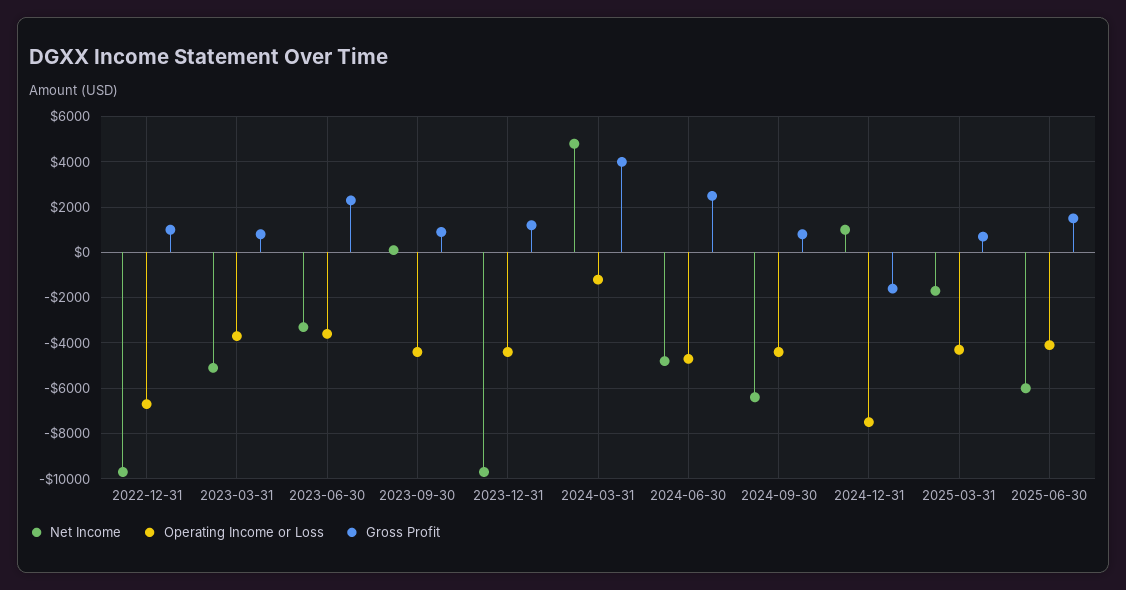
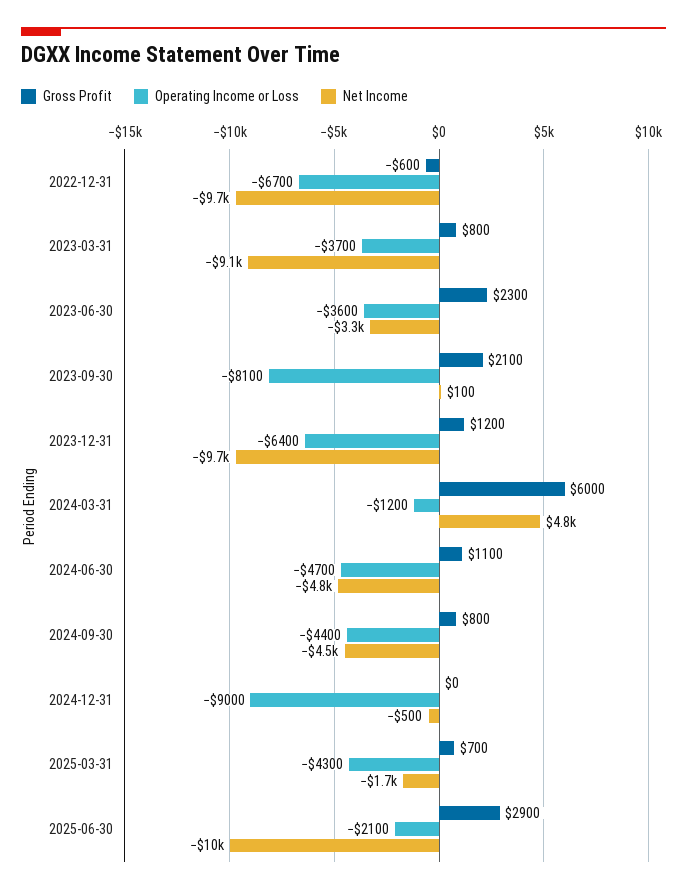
  {
    "Net Income": {
      "2022-12-31": -9700,
-     "2023-03-31": -5000,
+     "2023-03-31": -9100,
      "2023-06-30": -3300,
      "2023-09-30": 100,
      "2023-12-31": -9700,
      "2024-03-31": 4800,
      "2024-06-30": -4800,
-     "2024-09-30": -6500,
+     "2024-09-30": -4500,
-     "2024-12-31": 1000,
+     "2024-12-31": -500,
      "2025-03-31": -1700,
-     "2025-06-30": -6000
+     "2025-06-30": -10000
    },
    "Operating Income or Loss": {
      "2022-12-31": -6700,
      "2023-03-31": -3700,
      "2023-06-30": -3600,
-     "2023-09-30": -4500,
+     "2023-09-30": -8100,
-     "2023-12-31": -4500,
+     "2023-12-31": -6400,
      "2024-03-31": -1200,
      "2024-06-30": -4700,
      "2024-09-30": -4400,
-     "2024-12-31": -7500,
+     "2024-12-31": -9000,
      "2025-03-31": -4300,
-     "2025-06-30": -4000
+     "2025-06-30": -2100
    },
    "Gross Profit": {
-     "2022-12-31": 1000,
+     "2022-12-31": -600,
      "2023-03-31": 800,
      "2023-06-30": 2300,
-     "2023-09-30": 1000,
+     "2023-09-30": 2100,
      "2023-12-31": 1200,
-     "2024-03-31": 4000,
+     "2024-03-31": 6000,
-     "2024-06-30": 2500,
+     "2024-06-30": 1100,
      "2024-09-30": 800,
-     "2024-12-31": -1500,
+     "2024-12-31": 0,
      "2025-03-31": 700,
-     "2025-06-30": 1500
+     "2025-06-30": 2900
    }
  }

